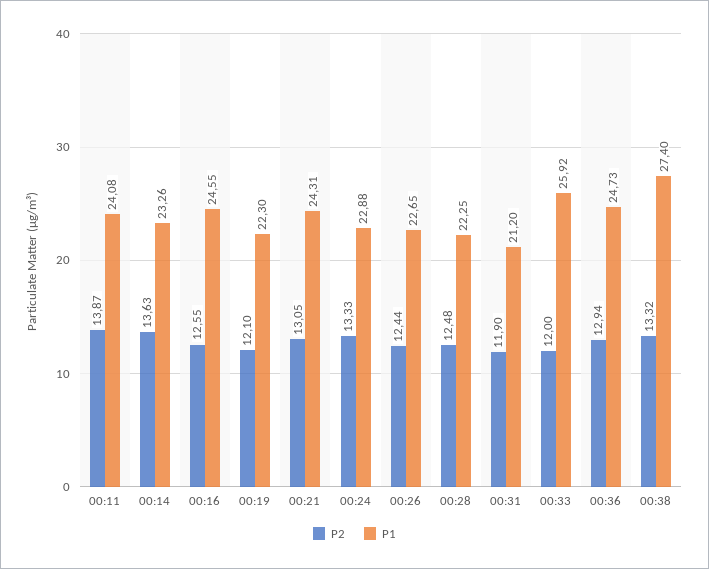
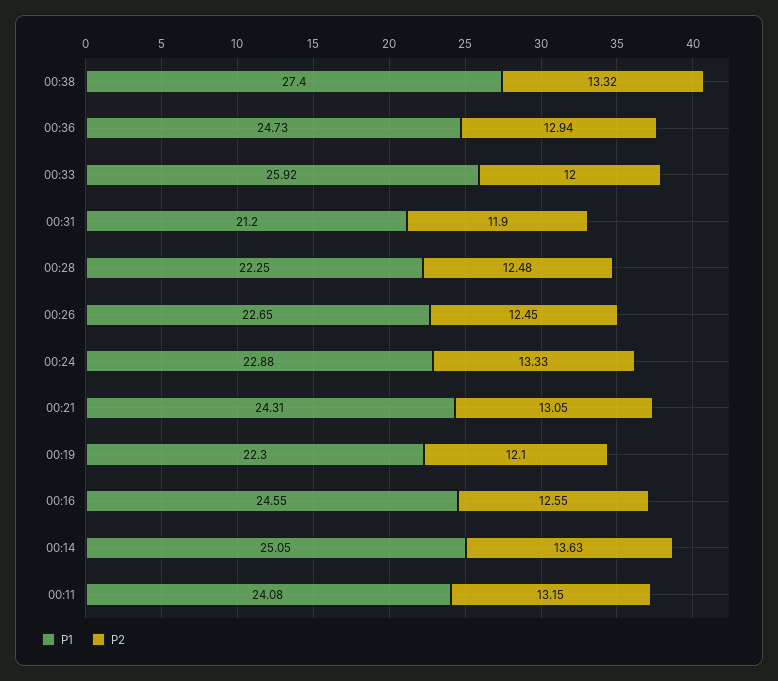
  {
    "P2": {
-     "00:11": 13.87,
+     "00:11": 13.15,
      "00:14": 13.63,
      "00:16": 12.55,
      "00:19": 12.1,
      "00:21": 13.05,
      "00:24": 13.33,
-     "00:26": 12.44,
+     "00:26": 12.45,
      "00:28": 12.48,
      "00:31": 11.9,
      "00:33": 12,
      "00:36": 12.94,
      "00:38": 13.32
    },
    "P1": {
      "00:11": 24.08,
-     "00:14": 23.26,
+     "00:14": 25.05,
      "00:16": 24.55,
      "00:19": 22.3,
      "00:21": 24.31,
      "00:24": 22.88,
      "00:26": 22.65,
      "00:28": 22.25,
      "00:31": 21.2,
      "00:33": 25.92,
      "00:36": 24.73,
      "00:38": 27.4
    }
  }

